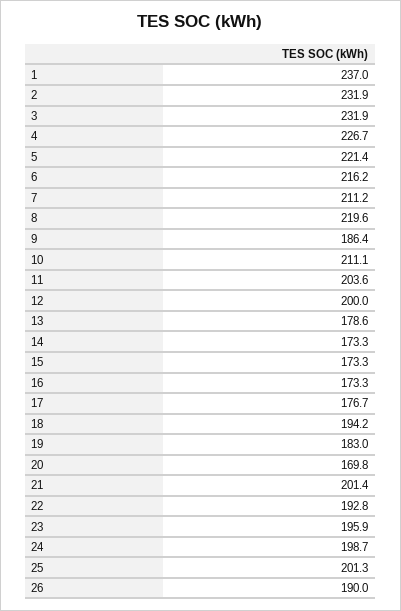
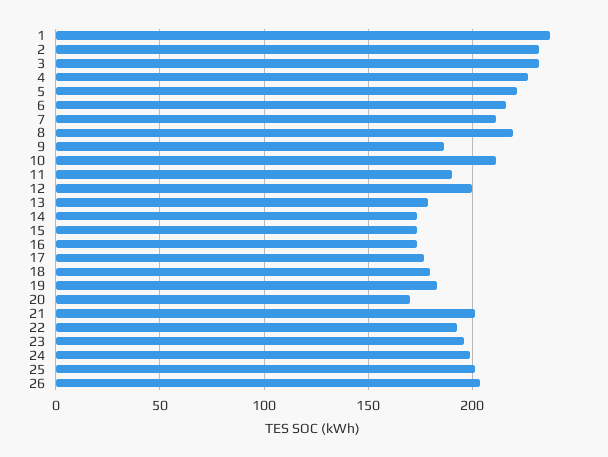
  {
    "1": 237,
    "2": 231.9,
    "3": 231.9,
    "4": 226.7,
    "5": 221.4,
    "6": 216.2,
    "7": 211.2,
    "8": 219.6,
    "9": 186.4,
    "10": 211.1,
-   "11": 203.6,
+   "11": 190,
    "12": 200,
    "13": 178.6,
    "14": 173.3,
    "15": 173.3,
    "16": 173.3,
    "17": 176.7,
-   "18": 194.2,
+   "18": 180,
    "19": 183,
    "20": 169.8,
    "21": 201.4,
    "22": 192.8,
    "23": 195.9,
    "24": 198.7,
    "25": 201.3,
-   "26": 190
+   "26": 205
  }

